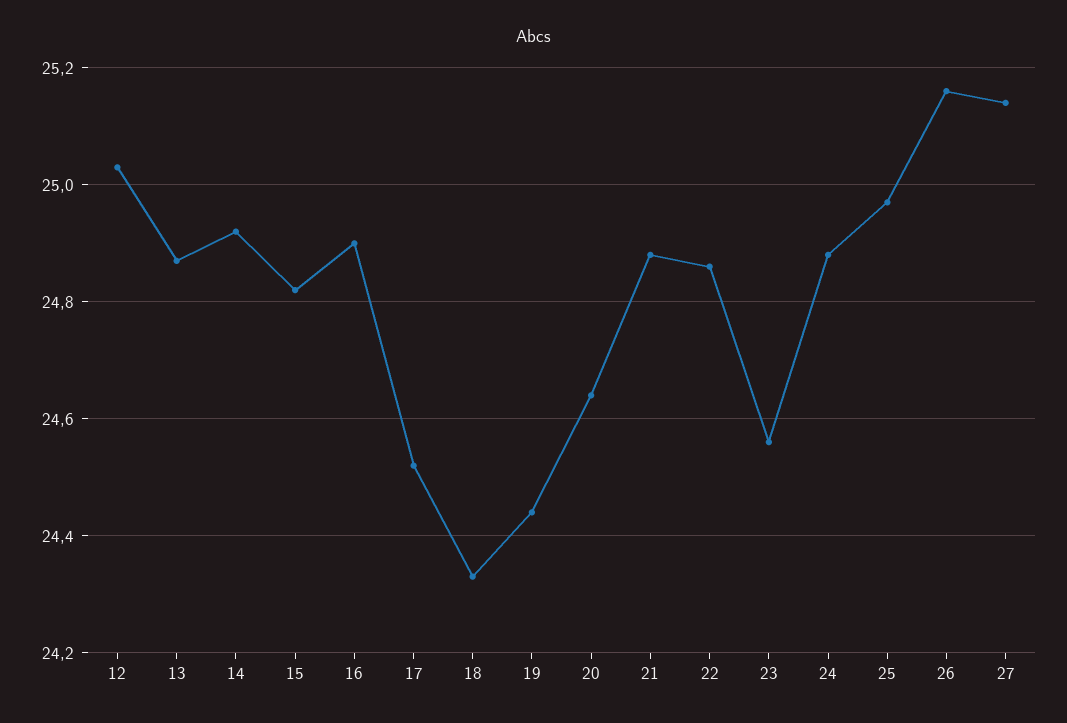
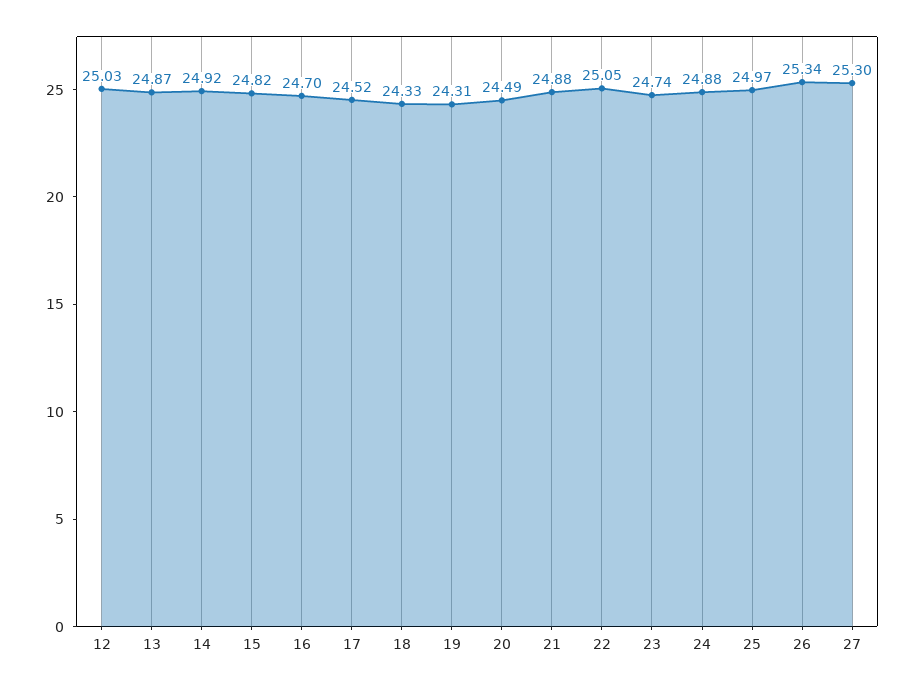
  {
    "12": 25.03,
    "13": 24.87,
    "14": 24.92,
    "15": 24.82,
-   "16": 24.9,
+   "16": 24.7,
    "17": 24.52,
    "18": 24.33,
-   "19": 24.45,
+   "19": 24.31,
-   "20": 24.65,
+   "20": 24.49,
    "21": 24.88,
-   "22": 24.85,
+   "22": 25.05,
-   "23": 24.55,
+   "23": 24.74,
    "24": 24.88,
    "25": 24.97,
-   "26": 25.15,
+   "26": 25.34,
-   "27": 25.15
+   "27": 25.3
  }

